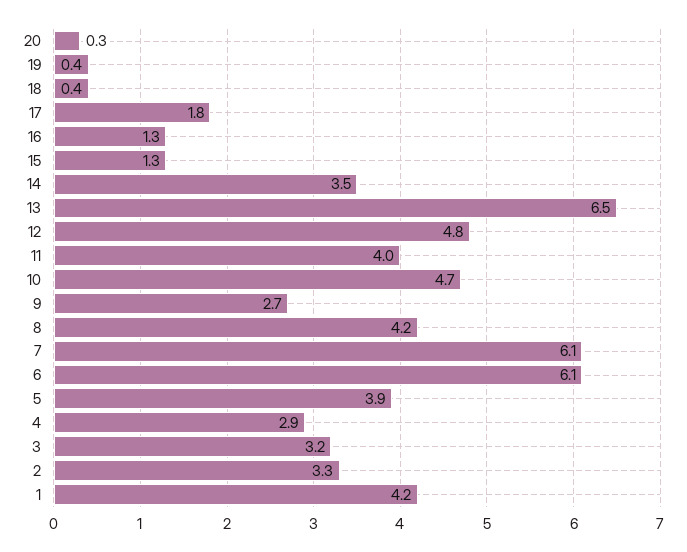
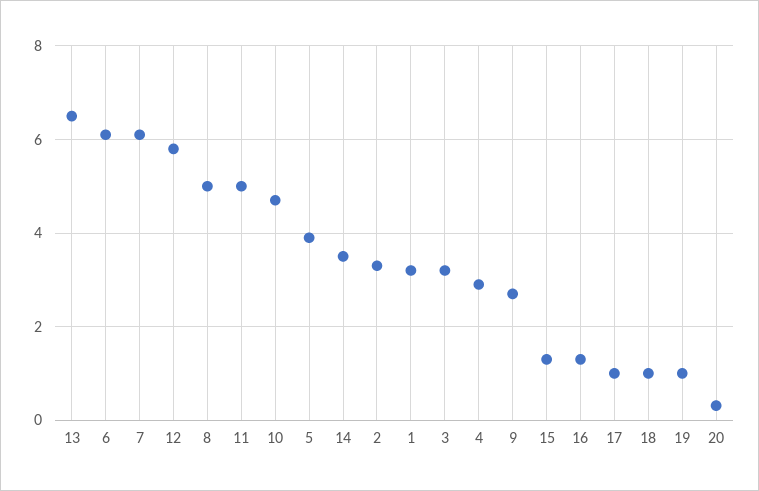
  {
    "20": 0.3,
-   "19": 0.4,
+   "19": 1,
-   "18": 0.4,
+   "18": 1,
-   "17": 1.8,
+   "17": 1,
    "16": 1.3,
    "15": 1.3,
    "14": 3.5,
    "13": 6.5,
-   "12": 4.8,
+   "12": 5.8,
-   "11": 4,
+   "11": 5,
    "10": 4.7,
    "9": 2.7,
-   "8": 4.2,
+   "8": 5,
    "7": 6.1,
    "6": 6.1,
    "5": 3.9,
    "4": 2.9,
    "3": 3.2,
    "2": 3.3,
-   "1": 4.2
+   "1": 3.2
  }

